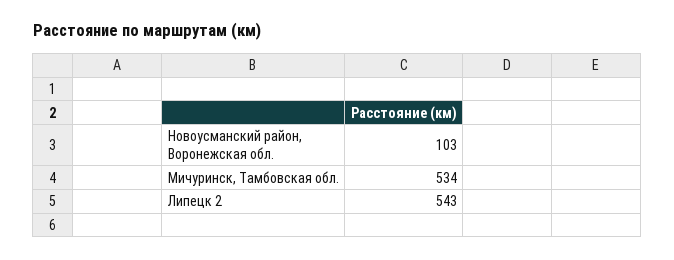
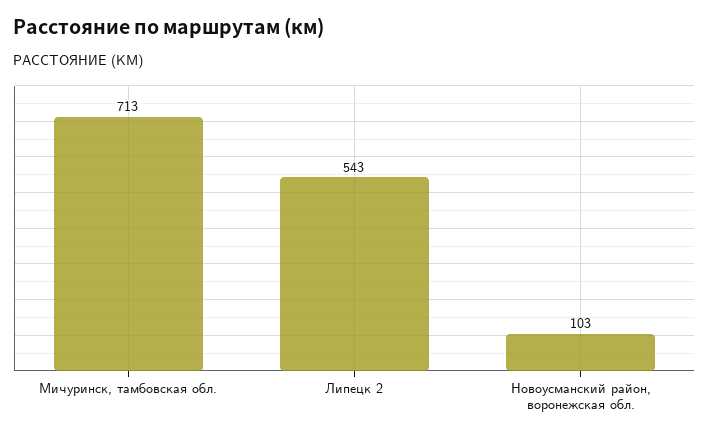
  {
    "Новоусманский район, Воронежская обл.": 103,
-   "Мичуринск, Тамбовская обл.": 534,
+   "Мичуринск, Тамбовская обл.": 713,
    "Липецк 2": 543
  }

